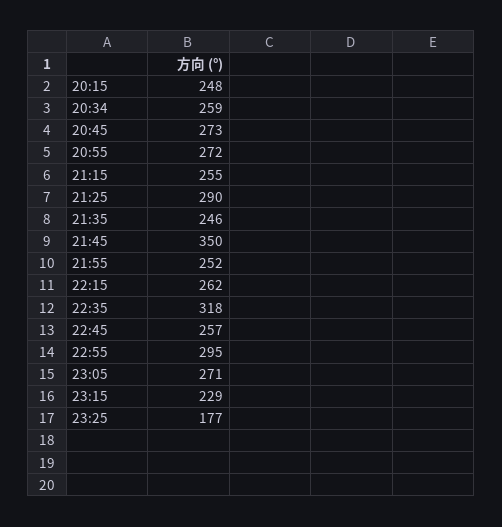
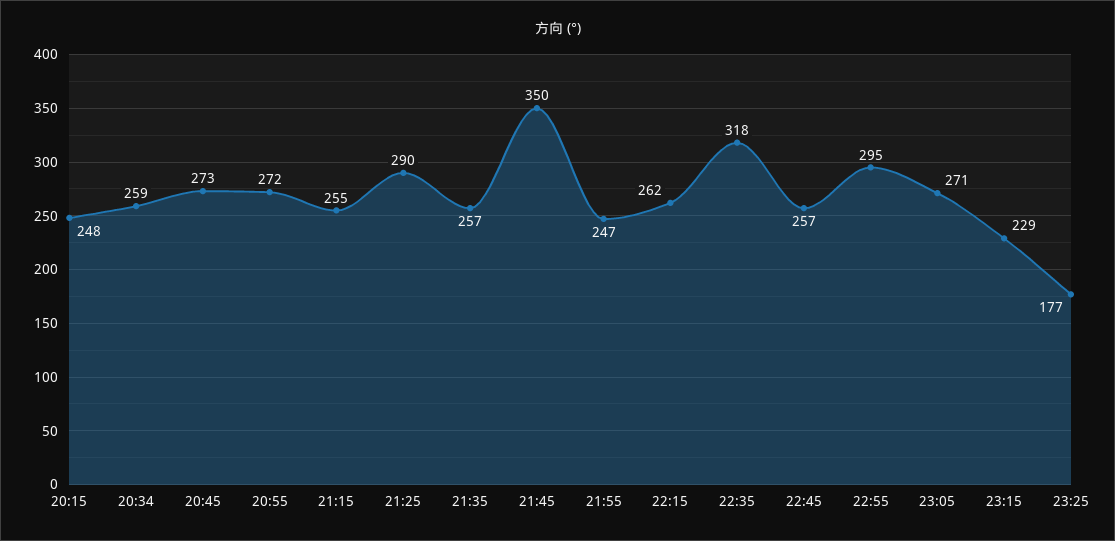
  {
    "20:15": 248,
    "20:34": 259,
    "20:45": 273,
    "20:55": 272,
    "21:15": 255,
    "21:25": 290,
-   "21:35": 246,
+   "21:35": 257,
    "21:45": 350,
-   "21:55": 252,
+   "21:55": 247,
    "22:15": 262,
    "22:35": 318,
    "22:45": 257,
    "22:55": 295,
    "23:05": 271,
    "23:15": 229,
    "23:25": 177
  }

